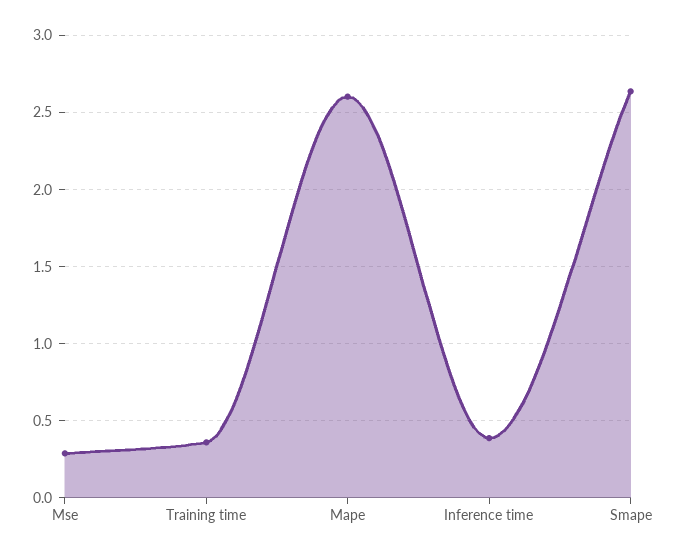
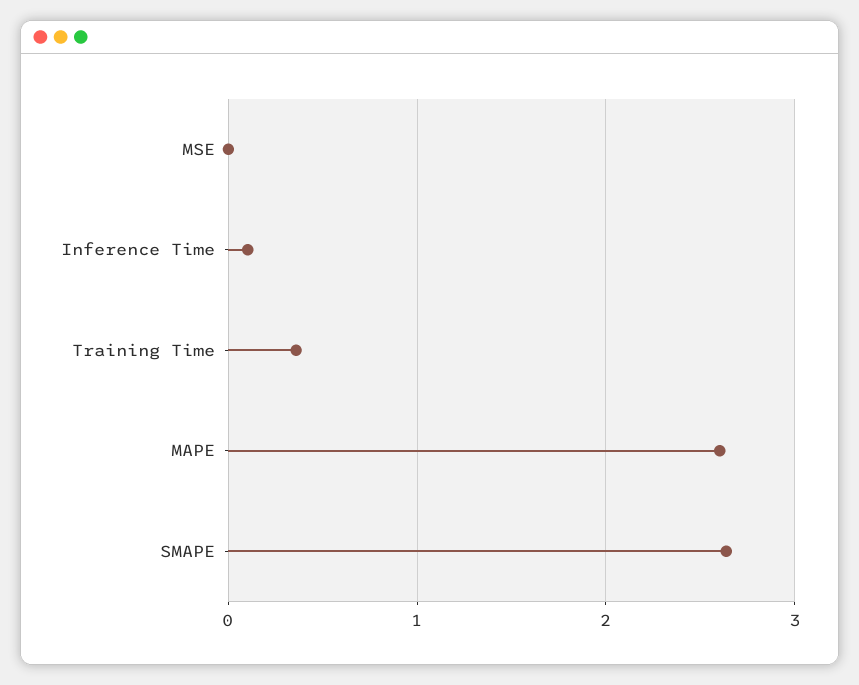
  {
-   "Mse": 0.3,
+   "Mse": 0,
    "Training time": 0.35,
    "Mape": 2.6,
-   "Inference time": 0.4,
+   "Inference time": 0.1,
    "Smape": 2.65
  }

